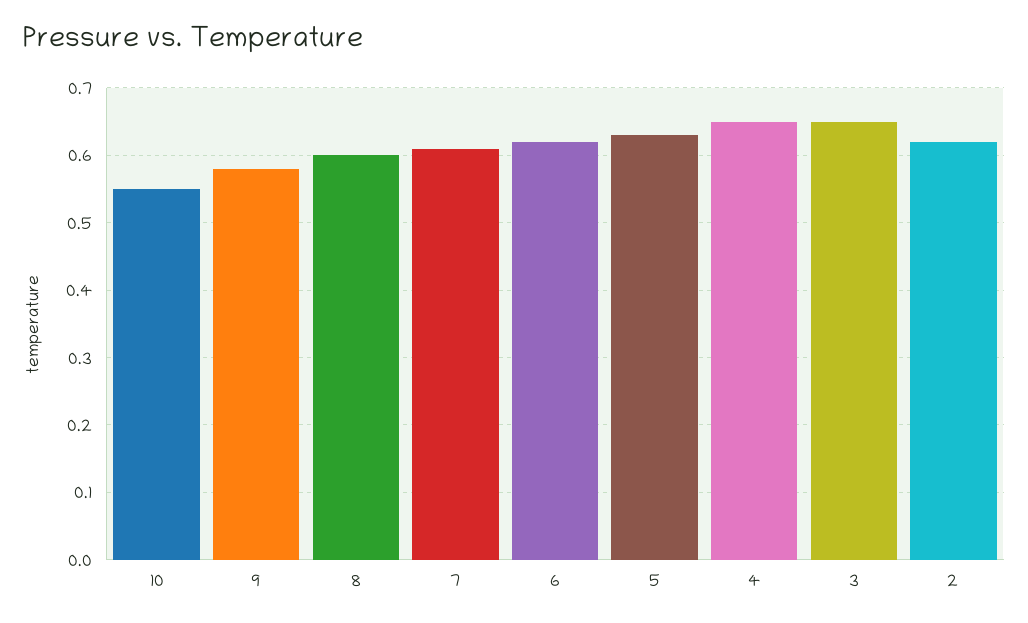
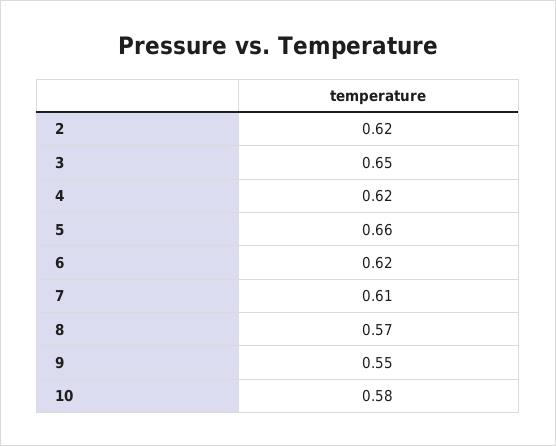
  {
-   "10": 0.55,
+   "10": 0.58,
-   "9": 0.58,
+   "9": 0.55,
-   "8": 0.6,
+   "8": 0.57,
    "7": 0.61,
    "6": 0.62,
-   "5": 0.63,
+   "5": 0.66,
-   "4": 0.65,
+   "4": 0.62,
    "3": 0.65,
    "2": 0.62
  }

